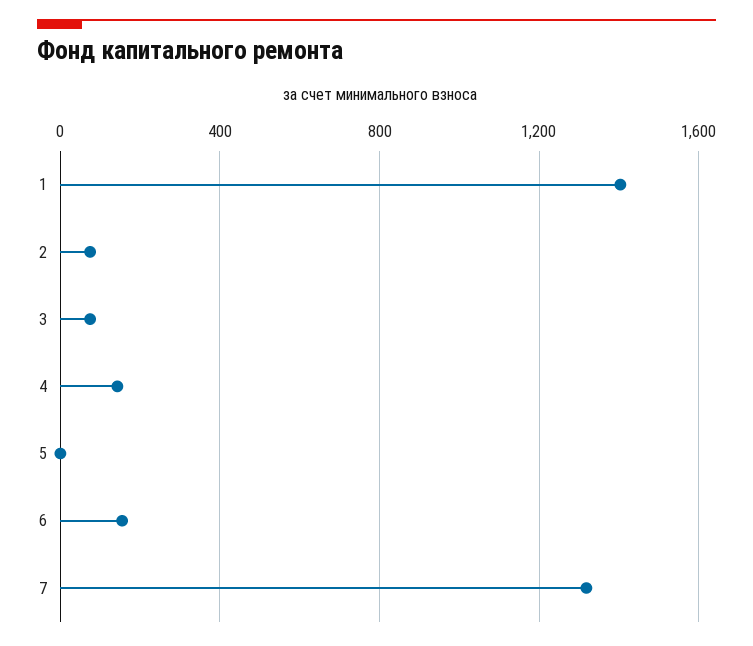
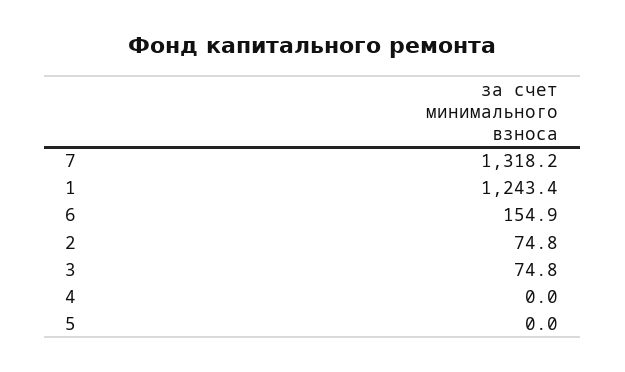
  {
-   "1": 1400,
+   "1": 1243.4,
    "2": 74.8,
    "3": 74.8,
-   "4": 150,
+   "4": 0,
    "5": 0,
    "6": 154.9,
    "7": 1318.2
  }

